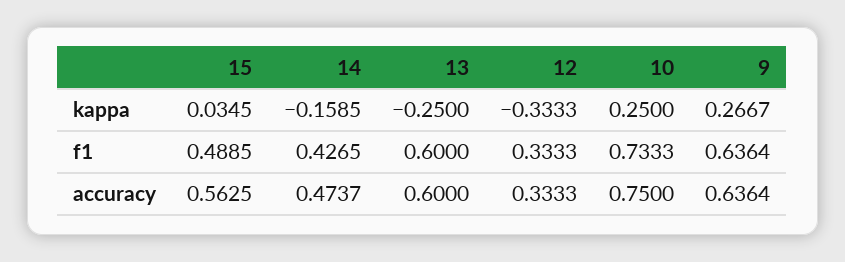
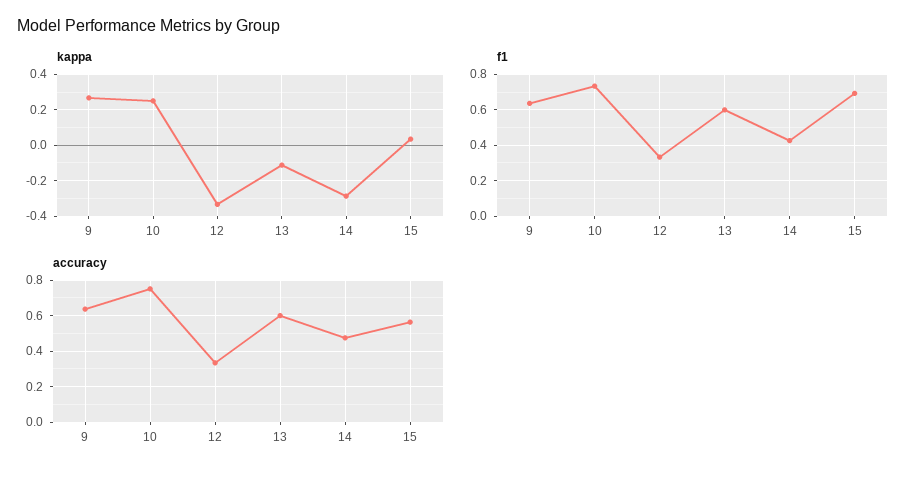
  {
    "kappa": {
      "15": 0.0345,
-     "14": -0.1585,
+     "14": -0.3,
-     "13": -0.25,
+     "13": -0.1,
      "12": -0.3333,
      "10": 0.25,
      "9": 0.2667
    },
    "f1": {
-     "15": 0.4885,
+     "15": 0.7,
      "14": 0.4265,
      "13": 0.6,
      "12": 0.3333,
      "10": 0.7333,
      "9": 0.6364
    },
    "accuracy": {
      "15": 0.5625,
      "14": 0.4737,
      "13": 0.6,
      "12": 0.3333,
      "10": 0.75,
      "9": 0.6364
    }
  }

